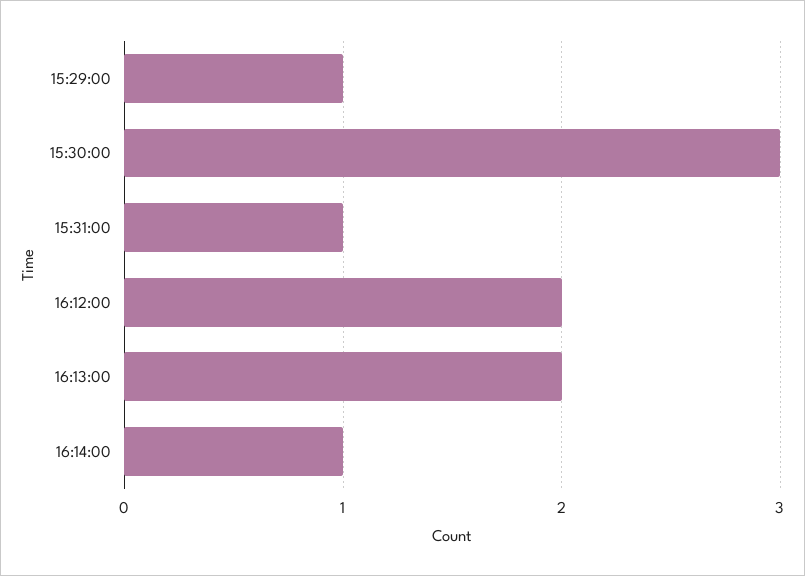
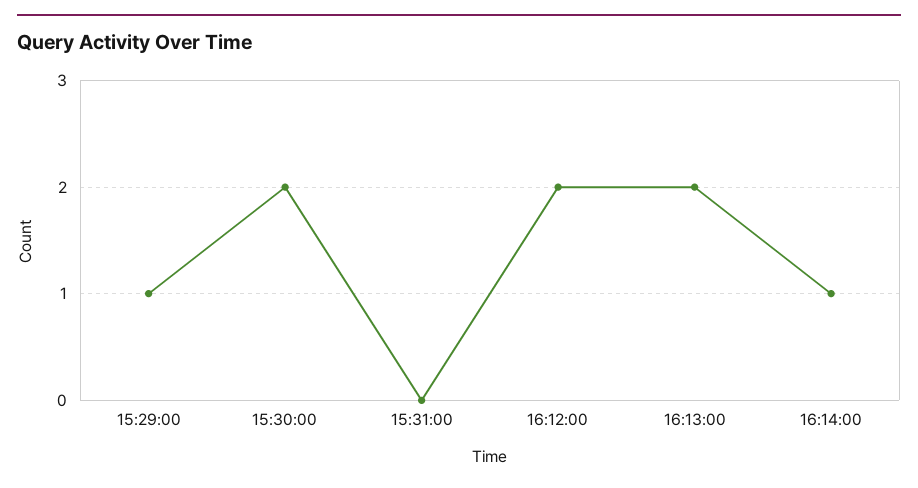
  {
    "15:29:00": 1,
-   "15:30:00": 3,
+   "15:30:00": 2,
-   "15:31:00": 1,
+   "15:31:00": 0,
    "16:12:00": 2,
    "16:13:00": 2,
    "16:14:00": 1
  }

